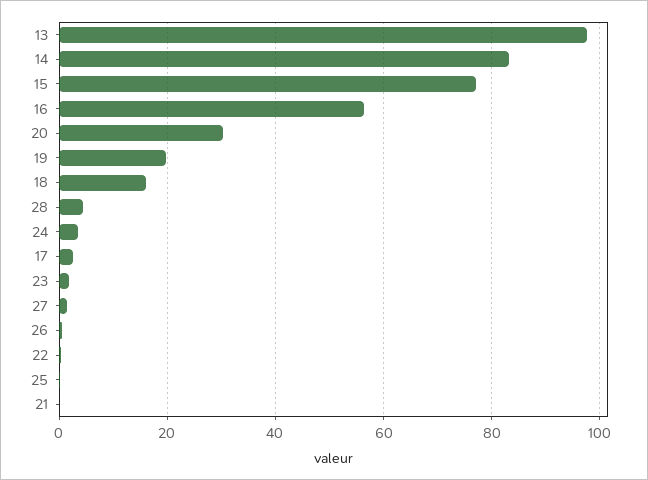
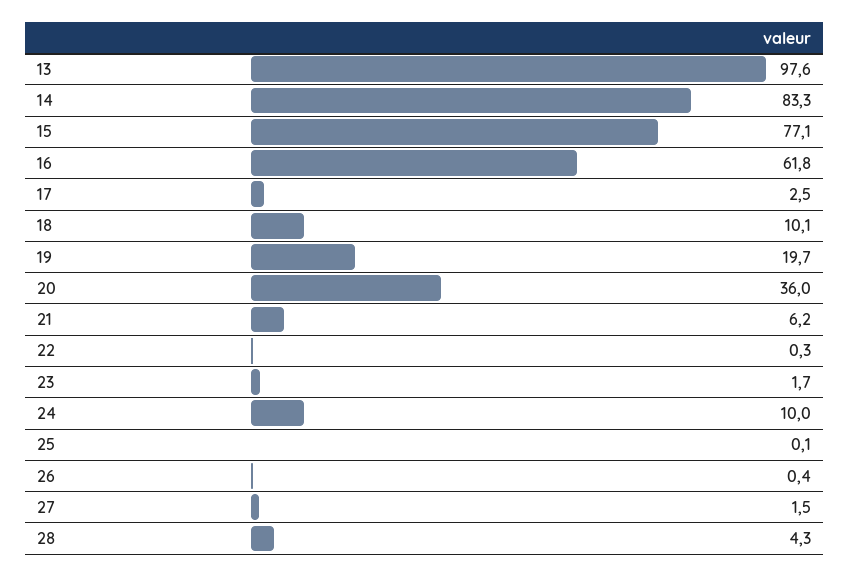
  {
    "13": 97.6,
    "14": 83.3,
    "15": 77.1,
-   "16": 56,
+   "16": 61.8,
-   "20": 30,
+   "20": 36,
    "19": 19.7,
-   "18": 16,
+   "18": 10.1,
    "28": 4.3,
-   "24": 4,
+   "24": 10,
    "17": 2.5,
    "23": 1.7,
    "27": 1.5,
    "26": 0.4,
    "22": 0.3,
    "25": 0.1,
-   "21": 0
+   "21": 6.2
  }

